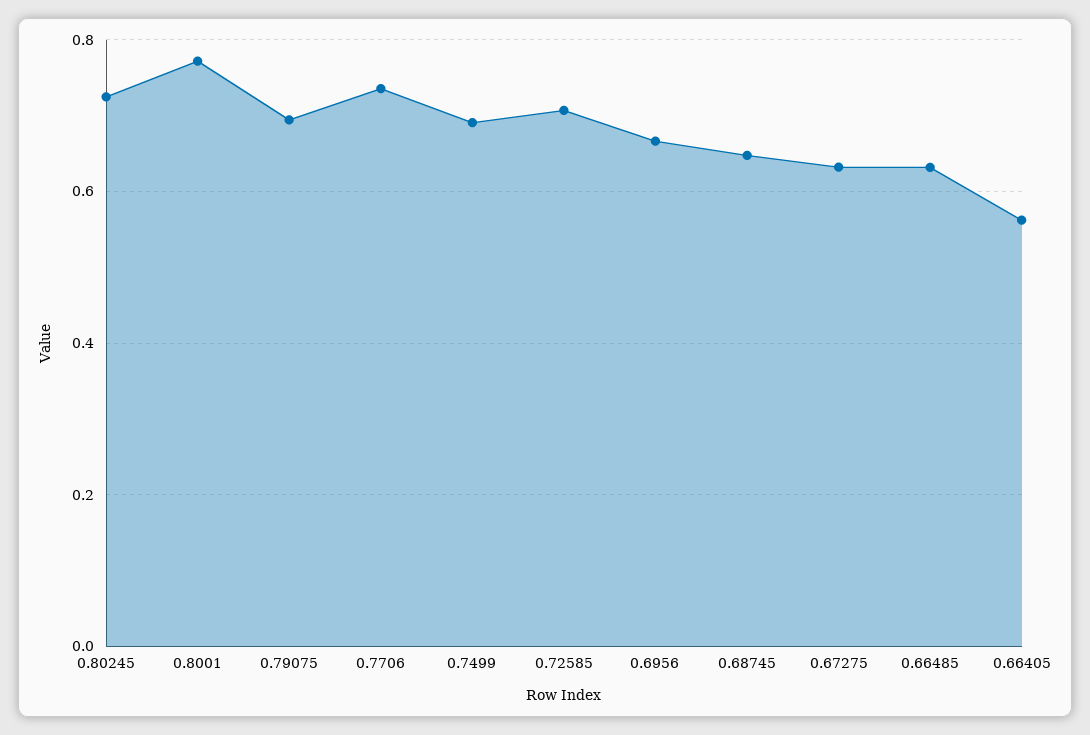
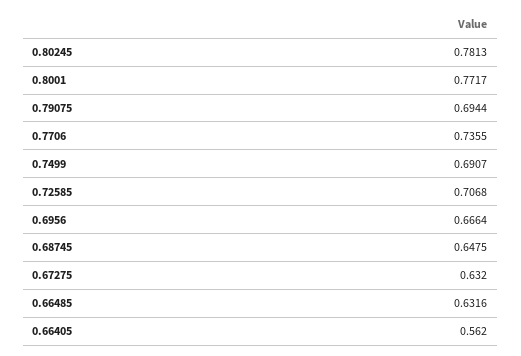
  {
-   "0.80245": 0.72,
+   "0.80245": 0.7813,
    "0.8001": 0.7717,
    "0.79075": 0.6944,
    "0.7706": 0.7355,
    "0.7499": 0.6907,
    "0.72585": 0.7068,
    "0.6956": 0.6664,
    "0.68745": 0.6475,
    "0.67275": 0.632,
    "0.66485": 0.6316,
    "0.66405": 0.562
  }

